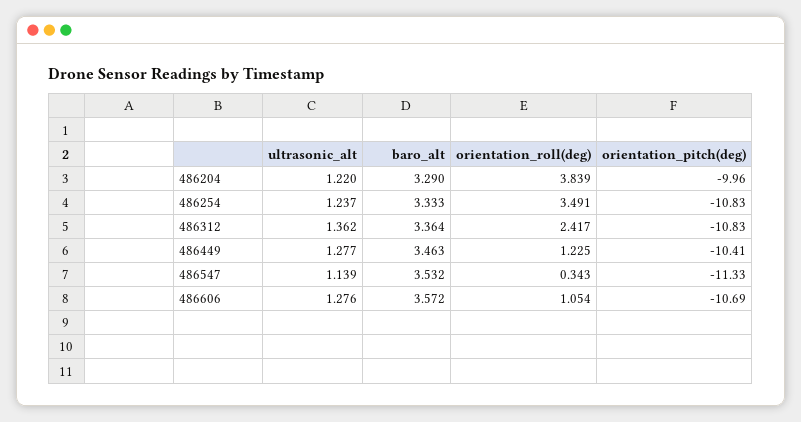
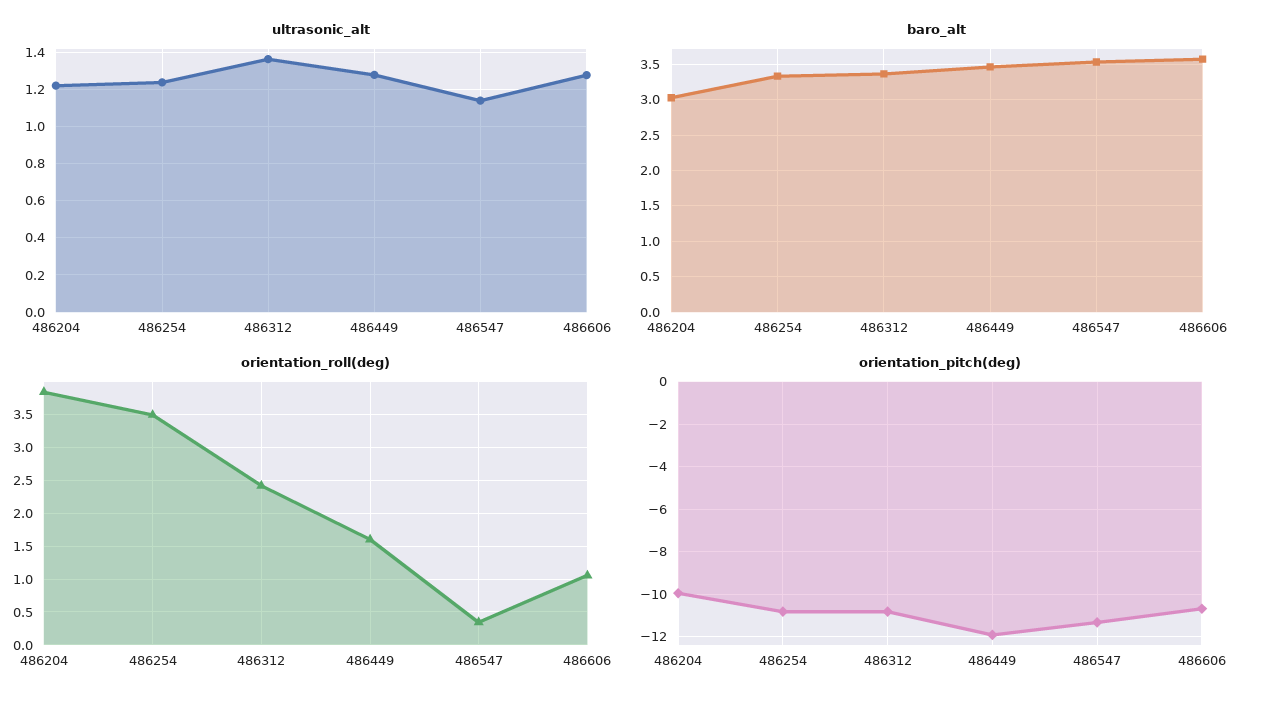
  {
    "ultrasonic_alt": {
      "486204": 1.22,
      "486254": 1.237,
      "486312": 1.362,
      "486449": 1.277,
      "486547": 1.139,
      "486606": 1.276
    },
    "baro_alt": {
-     "486204": 3.29,
+     "486204": 3,
      "486254": 3.333,
      "486312": 3.364,
      "486449": 3.463,
      "486547": 3.532,
      "486606": 3.572
    },
    "orientation_roll(deg)": {
      "486204": 3.839,
      "486254": 3.491,
      "486312": 2.417,
-     "486449": 1.225,
+     "486449": 1.6,
      "486547": 0.343,
      "486606": 1.054
    },
    "orientation_pitch(deg)": {
      "486204": -9.96,
      "486254": -10.83,
      "486312": -10.83,
-     "486449": -10.41,
+     "486449": -12,
      "486547": -11.33,
      "486606": -10.69
    }
  }

